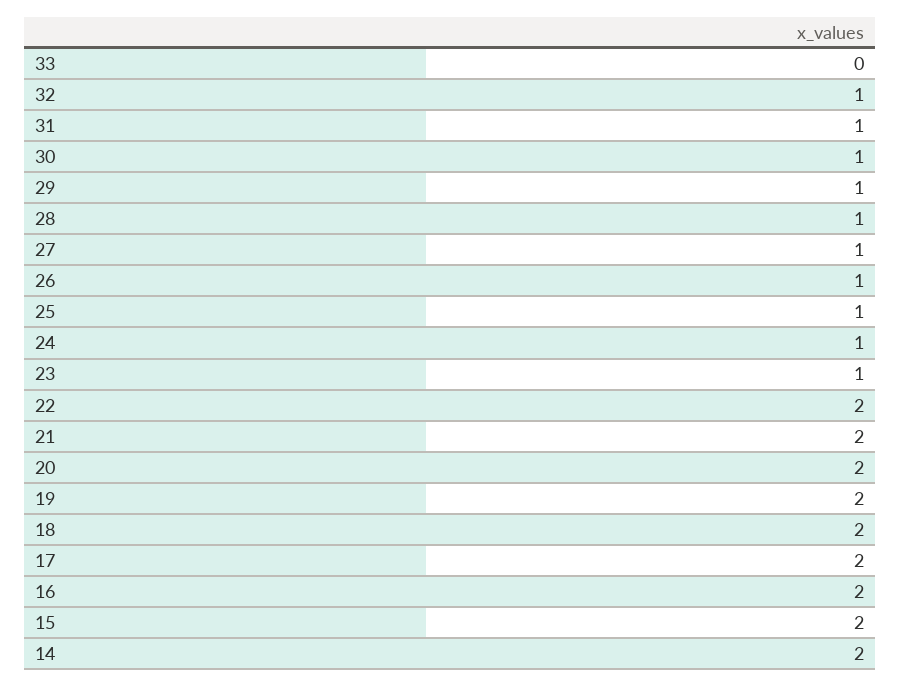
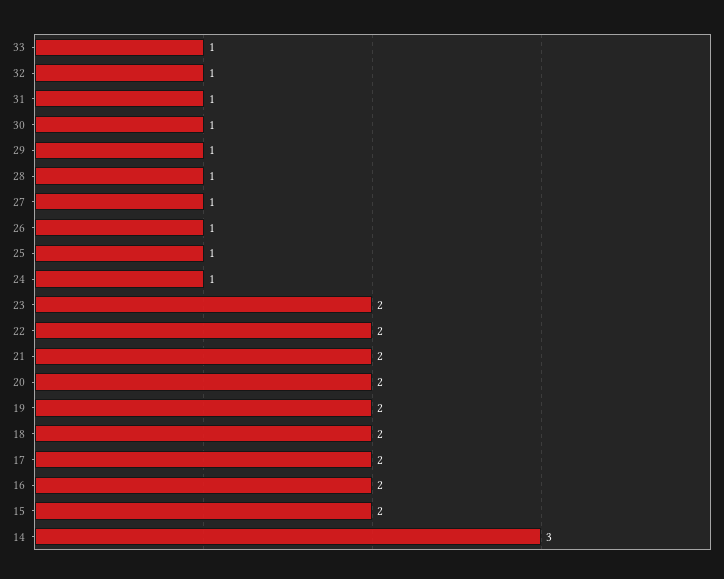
  {
-   "33": 0,
+   "33": 1,
    "32": 1,
    "31": 1,
    "30": 1,
    "29": 1,
    "28": 1,
    "27": 1,
    "26": 1,
    "25": 1,
    "24": 1,
-   "23": 1,
+   "23": 2,
    "22": 2,
    "21": 2,
    "20": 2,
    "19": 2,
    "18": 2,
    "17": 2,
    "16": 2,
    "15": 2,
-   "14": 2
+   "14": 3
  }

